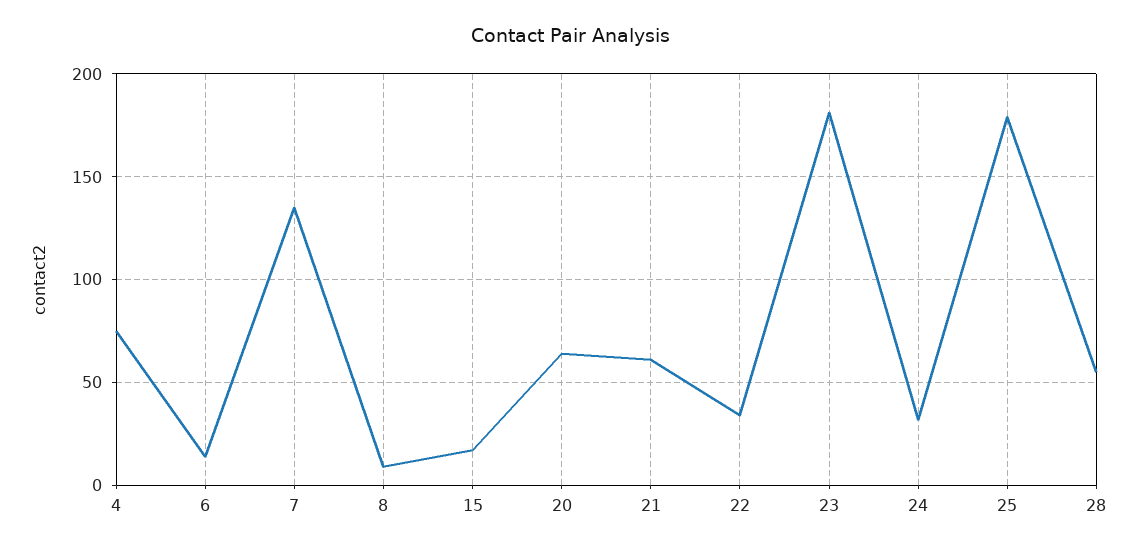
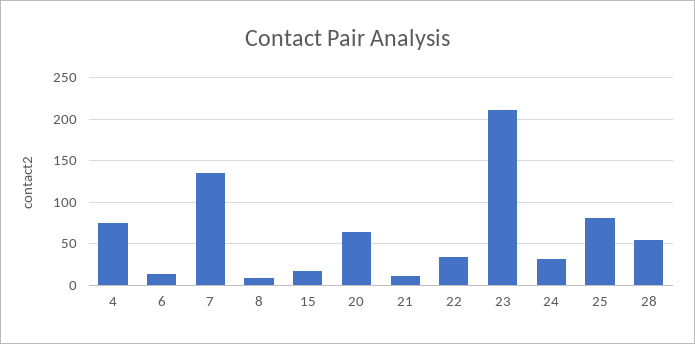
  {
    "4": 75,
    "6": 15,
    "7": 135,
    "8": 10,
    "15": 15,
    "20": 65,
-   "21": 60,
+   "21": 10,
    "22": 35,
-   "23": 180,
+   "23": 210,
    "24": 30,
-   "25": 180,
+   "25": 80,
    "28": 55
  }

